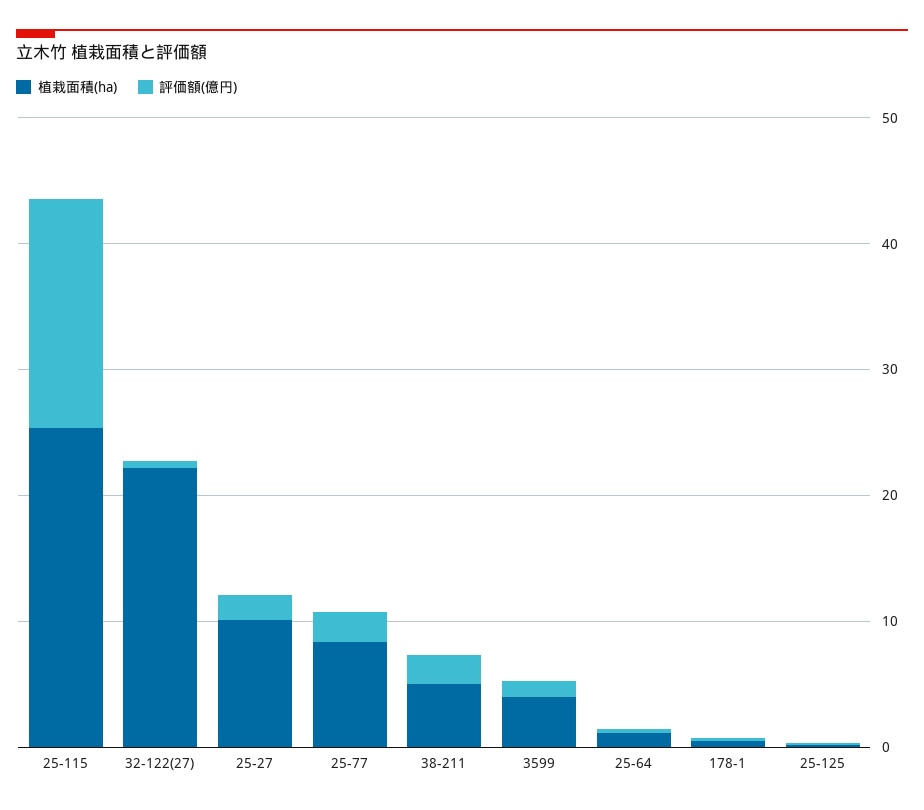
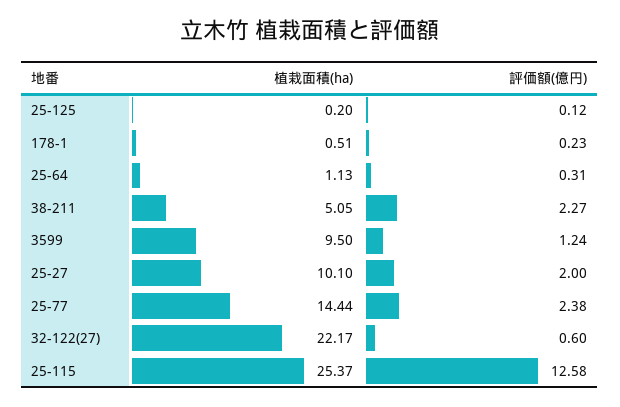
  {
    "植栽面積(ha)": {
      "25-115": 25.37,
      "32-122(27)": 22.17,
      "25-27": 10.1,
-     "25-77": 8,
+     "25-77": 14.44,
      "38-211": 5.05,
-     "3599": 4,
+     "3599": 9.5,
      "25-64": 1.13,
      "178-1": 0.51,
      "25-125": 0.2
    },
    "評価額(億円)": {
-     "25-115": 18,
+     "25-115": 12.58,
      "32-122(27)": 0.6,
      "25-27": 2,
      "25-77": 2.38,
      "38-211": 2.27,
      "3599": 1.24,
      "25-64": 0.31,
      "178-1": 0.23,
      "25-125": 0.12
    }
  }

